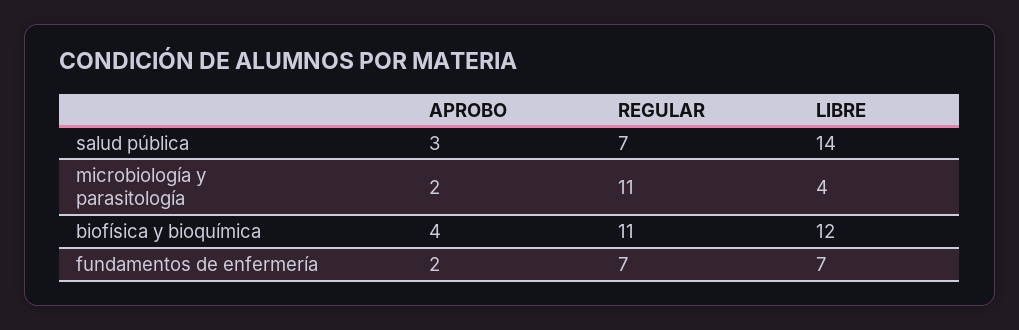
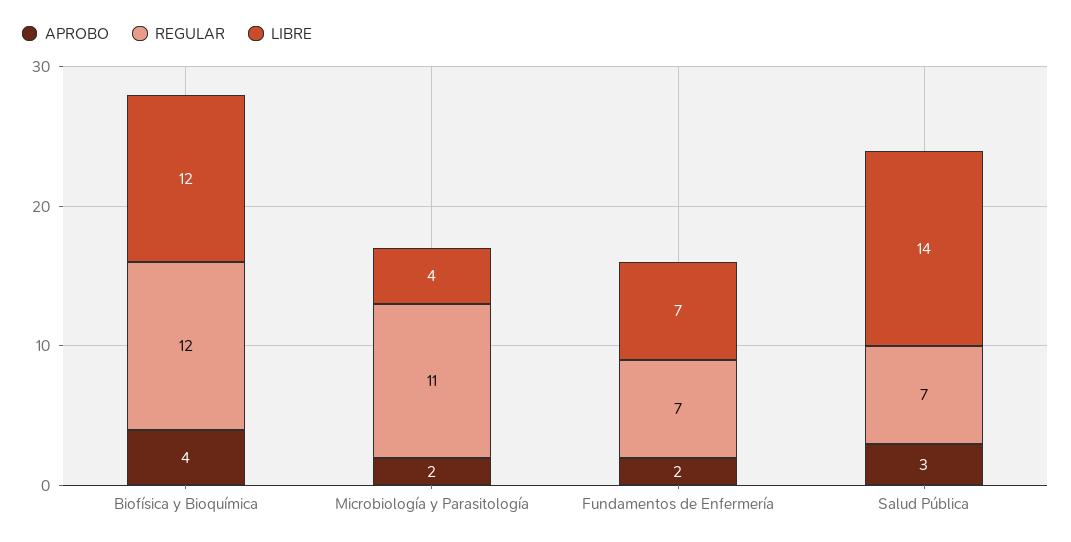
  {
    "APROBO": {
      "salud pública": 3,
      "microbiología y parasitología": 2,
      "biofísica y bioquímica": 4,
      "fundamentos de enfermería": 2
    },
    "REGULAR": {
      "salud pública": 7,
      "microbiología y parasitología": 11,
-     "biofísica y bioquímica": 11,
+     "biofísica y bioquímica": 12,
      "fundamentos de enfermería": 7
    },
    "LIBRE": {
      "salud pública": 14,
      "microbiología y parasitología": 4,
      "biofísica y bioquímica": 12,
      "fundamentos de enfermería": 7
    }
  }

